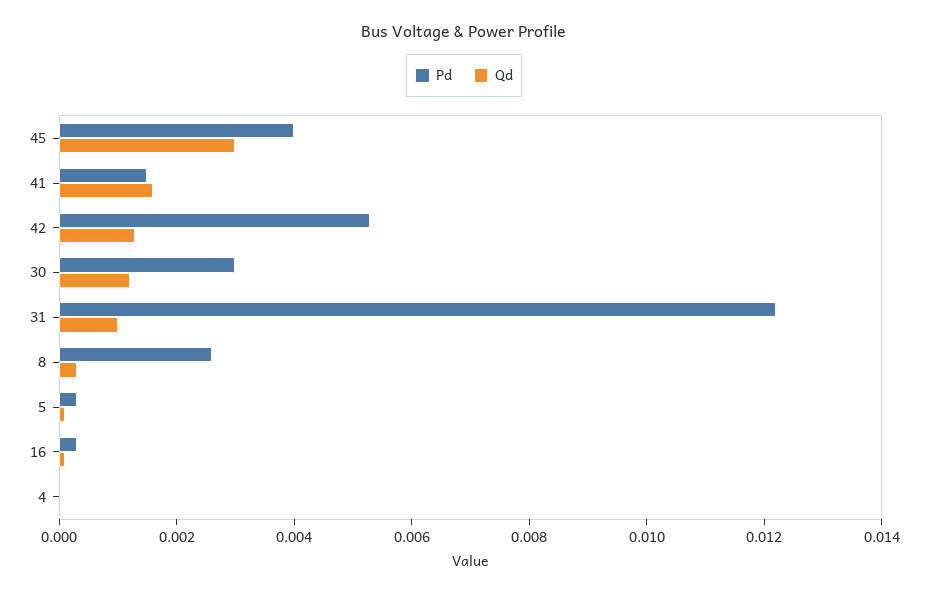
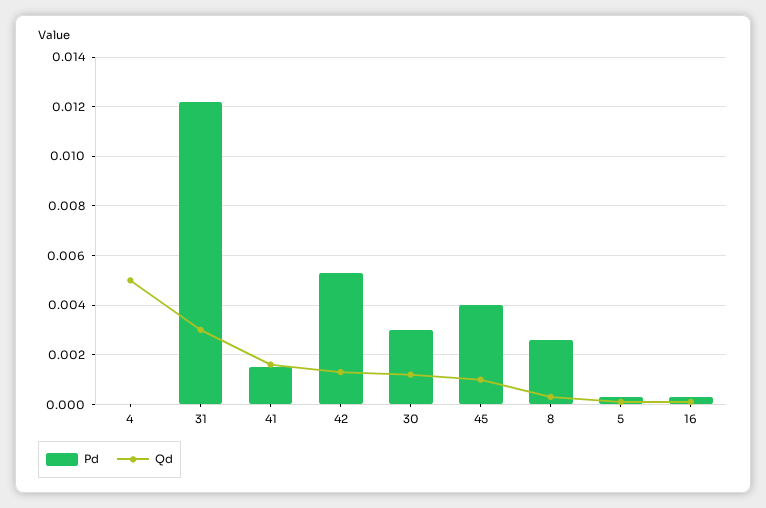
  {
    "Pd": {
      "45": 0.004,
      "41": 0.0015,
      "42": 0.0055,
      "30": 0.003,
      "31": 0.012,
      "8": 0.0025,
      "5": 0.0005,
      "16": 0.0005,
      "4": 0
    },
    "Qd": {
-     "45": 0.003,
+     "45": 0.001,
      "41": 0.0015,
      "42": 0.0015,
      "30": 0.001,
-     "31": 0.001,
+     "31": 0.003,
      "8": 0.0005,
      "5": 0,
      "16": 0,
-     "4": 0
+     "4": 0.005
    }
  }

